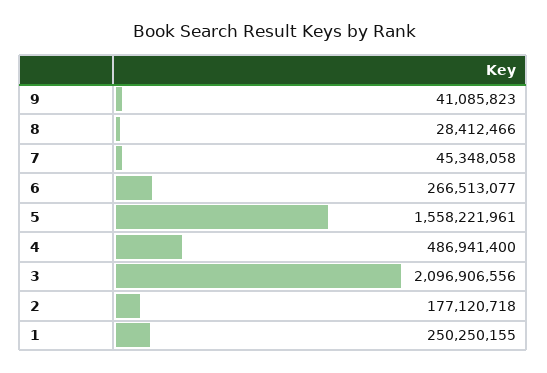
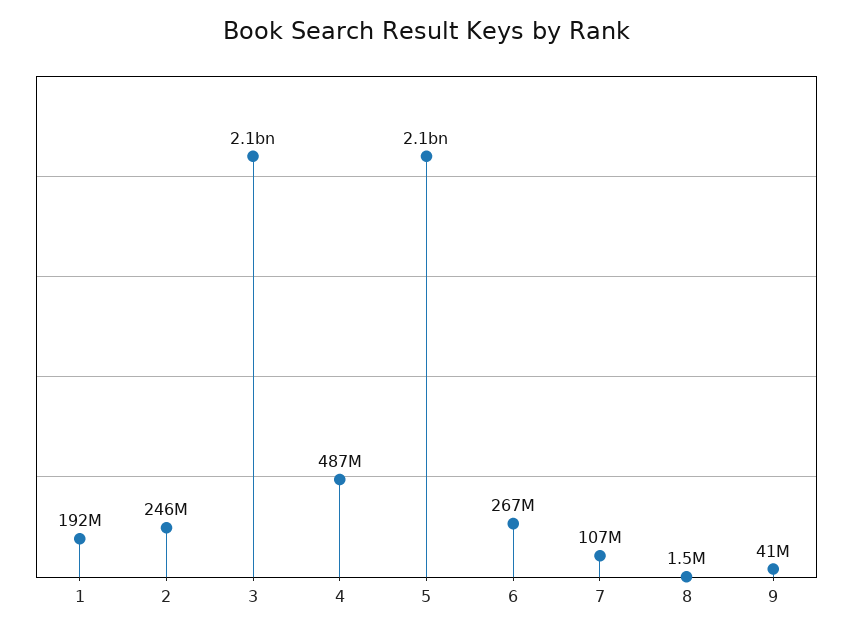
  {
    "9": 41085823,
-   "8": 28412466,
+   "8": 1500000,
-   "7": 45348058,
+   "7": 107000000,
    "6": 266513077,
-   "5": 1558221961,
+   "5": 2100000000,
    "4": 486941400,
    "3": 2096906556,
-   "2": 177120718,
+   "2": 246000000,
-   "1": 250250155
+   "1": 192000000
  }

